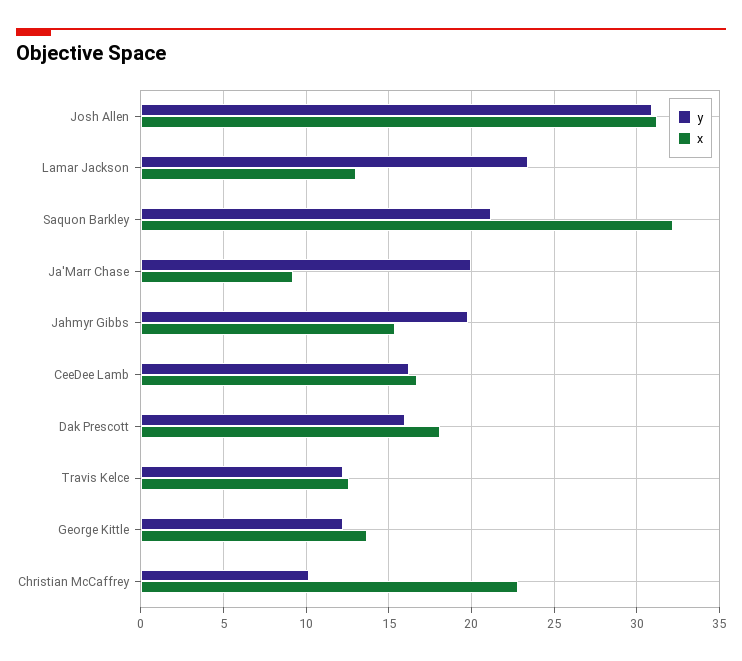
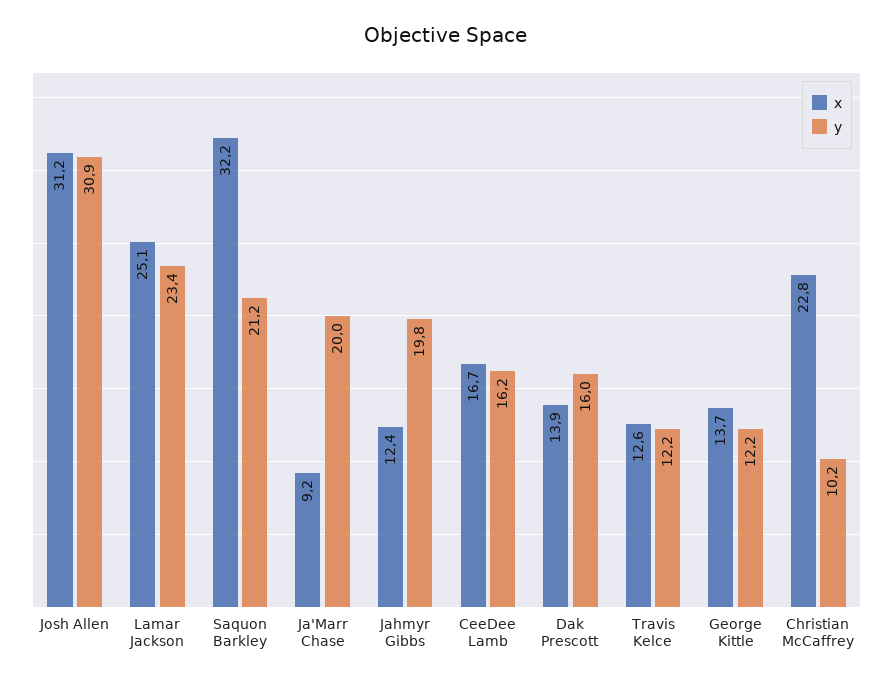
  {
    "y": {
      "Josh Allen": 30.9,
      "Lamar Jackson": 23.4,
      "Saquon Barkley": 21.2,
      "Ja'Marr Chase": 20,
      "Jahmyr Gibbs": 19.8,
      "CeeDee Lamb": 16.2,
      "Dak Prescott": 16,
      "Travis Kelce": 12.2,
      "George Kittle": 12.2,
      "Christian McCaffrey": 10.2
    },
    "x": {
      "Josh Allen": 31.2,
-     "Lamar Jackson": 13,
+     "Lamar Jackson": 25.1,
      "Saquon Barkley": 32.2,
      "Ja'Marr Chase": 9.2,
-     "Jahmyr Gibbs": 15.5,
+     "Jahmyr Gibbs": 12.4,
      "CeeDee Lamb": 16.7,
-     "Dak Prescott": 18,
+     "Dak Prescott": 13.9,
      "Travis Kelce": 12.6,
      "George Kittle": 13.7,
      "Christian McCaffrey": 22.8
    }
  }

